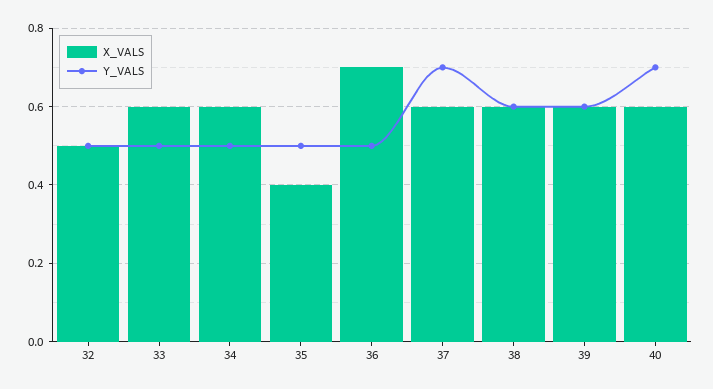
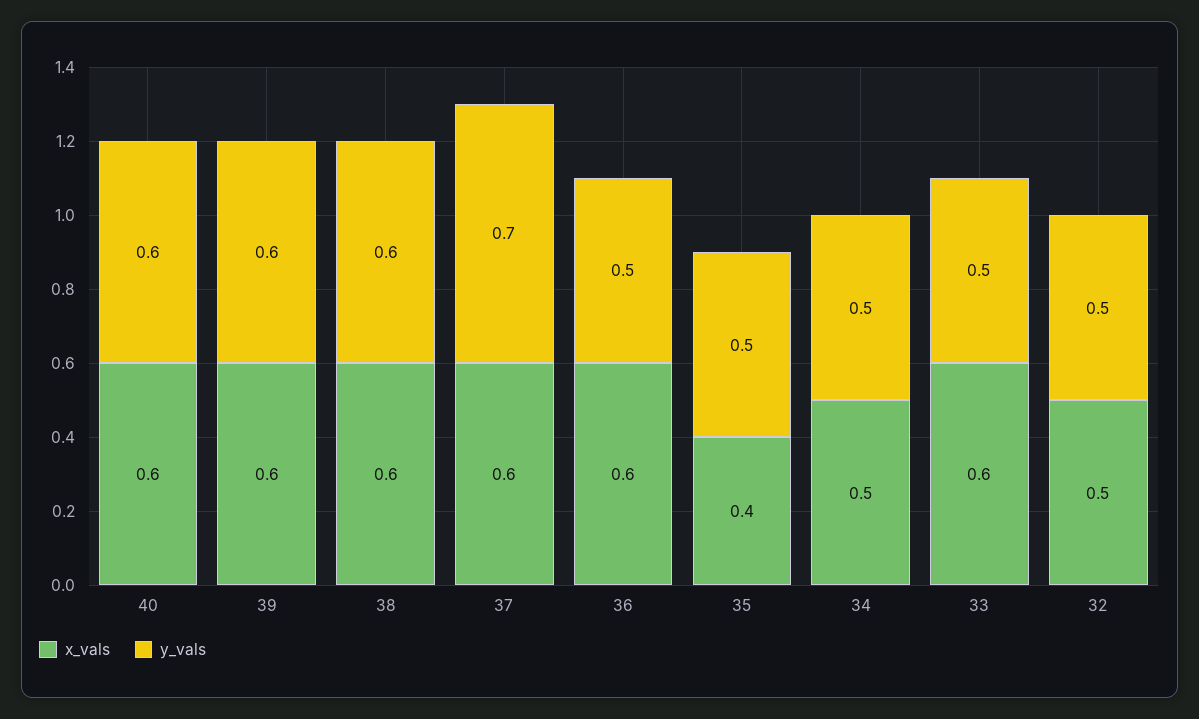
  {
    "X_VALS": {
      "32": 0.5,
      "33": 0.6,
-     "34": 0.6,
+     "34": 0.5,
      "35": 0.4,
-     "36": 0.7,
+     "36": 0.6,
      "37": 0.6,
      "38": 0.6,
      "39": 0.6,
      "40": 0.6
    },
    "Y_VALS": {
      "32": 0.5,
      "33": 0.5,
      "34": 0.5,
      "35": 0.5,
      "36": 0.5,
      "37": 0.7,
      "38": 0.6,
      "39": 0.6,
-     "40": 0.7
+     "40": 0.6
    }
  }

